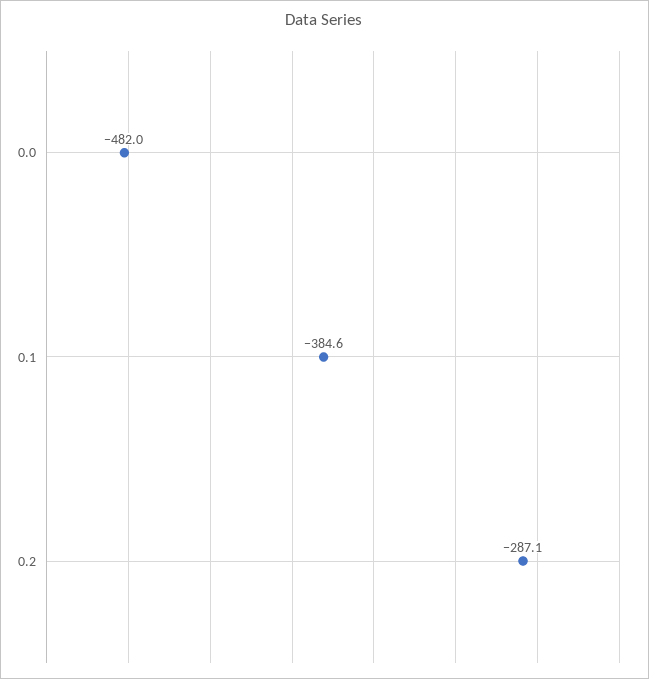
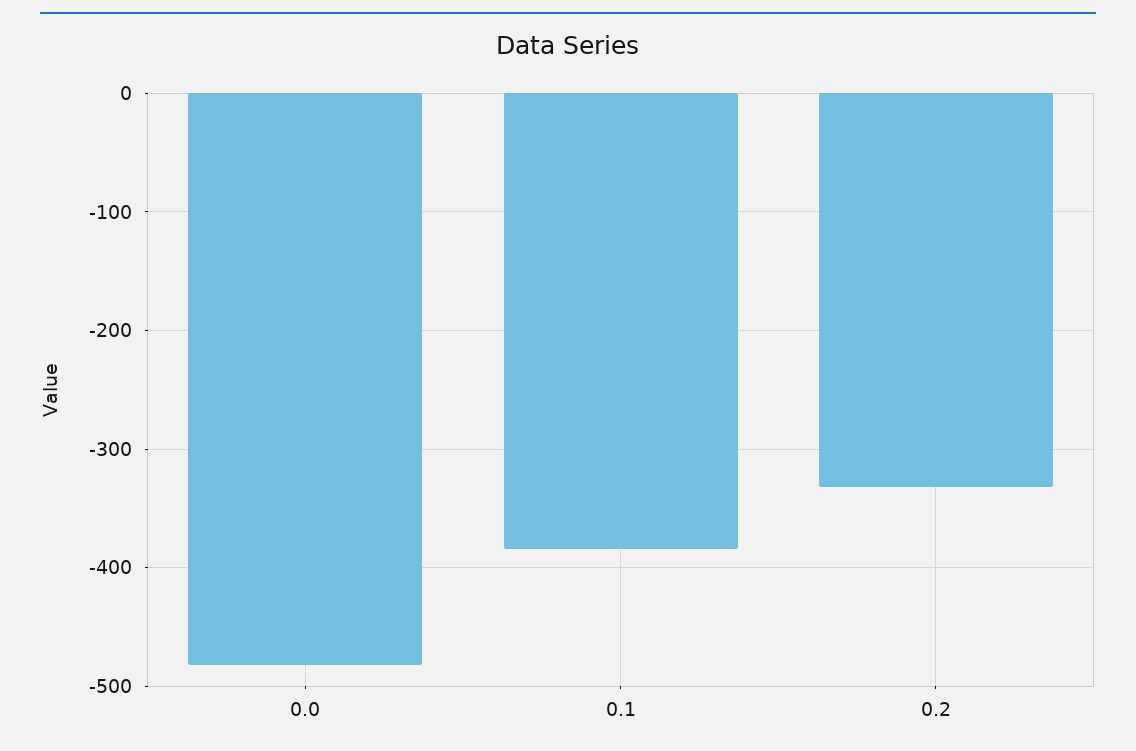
  {
    "0.0": -482,
    "0.1": -384.6,
-   "0.2": -287.1
+   "0.2": -330
  }

